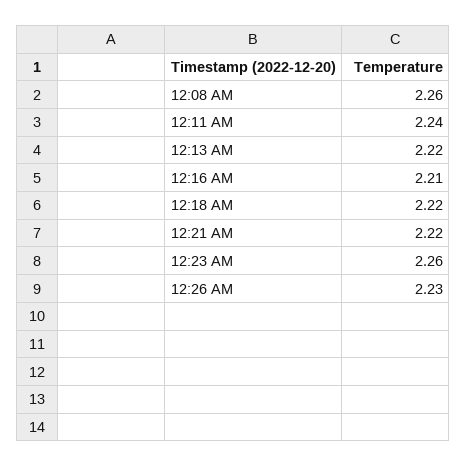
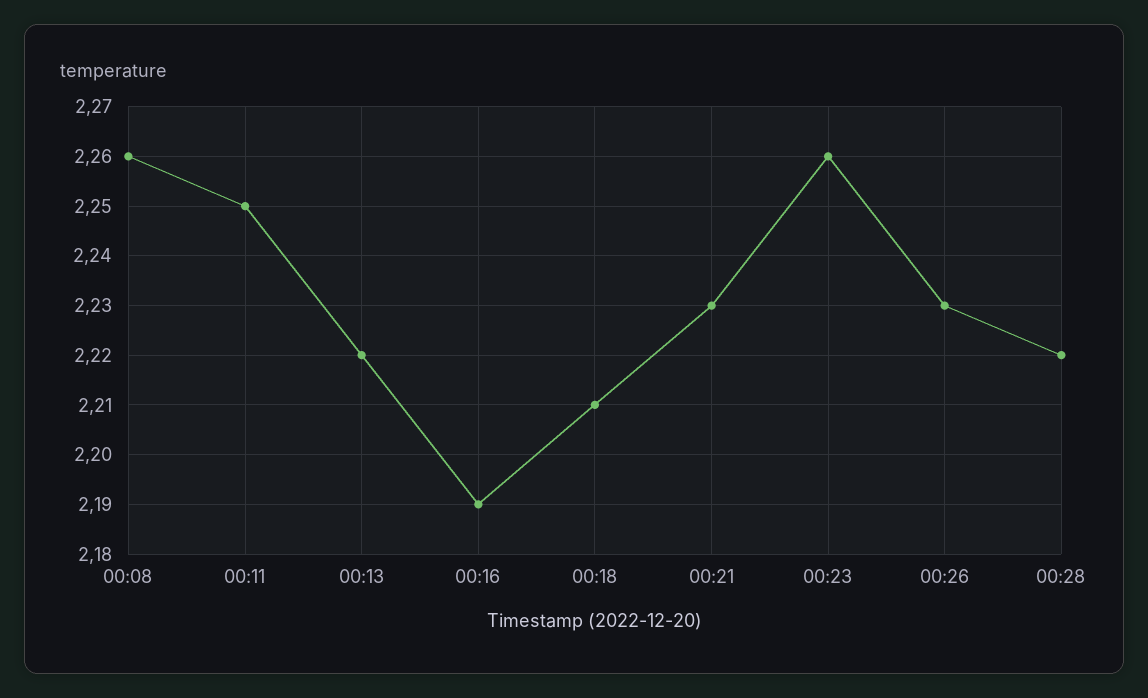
  {
    "12:08 AM": 2.26,
-   "12:11 AM": 2.24,
+   "12:11 AM": 2.25,
    "12:13 AM": 2.22,
-   "12:16 AM": 2.21,
+   "12:16 AM": 2.19,
-   "12:18 AM": 2.22,
+   "12:18 AM": 2.21,
-   "12:21 AM": 2.22,
+   "12:21 AM": 2.23,
    "12:23 AM": 2.26,
-   "12:26 AM": 2.23
+   "12:26 AM": 2.23,
+   "00:28": 2.22
  }

